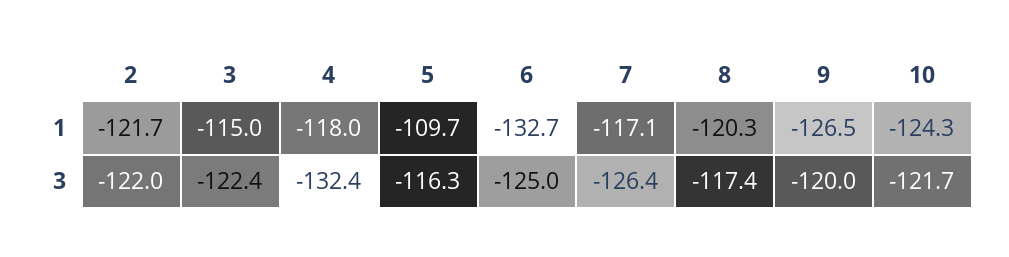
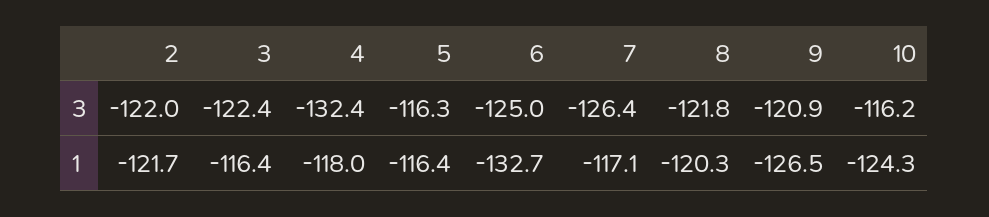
  {
    "2": {
      "1": -121.7,
      "3": -122
    },
    "3": {
-     "1": -115,
+     "1": -116.4,
      "3": -122.4
    },
    "4": {
      "1": -118,
      "3": -132.4
    },
    "5": {
-     "1": -109.7,
+     "1": -116.4,
      "3": -116.3
    },
    "6": {
      "1": -132.7,
      "3": -125
    },
    "7": {
      "1": -117.1,
      "3": -126.4
    },
    "8": {
      "1": -120.3,
-     "3": -117.4
+     "3": -121.8
    },
    "9": {
      "1": -126.5,
-     "3": -120
+     "3": -120.9
    },
    "10": {
      "1": -124.3,
-     "3": -121.7
+     "3": -116.2
    }
  }

